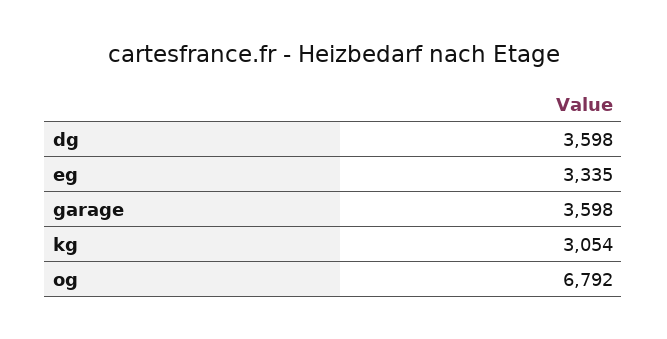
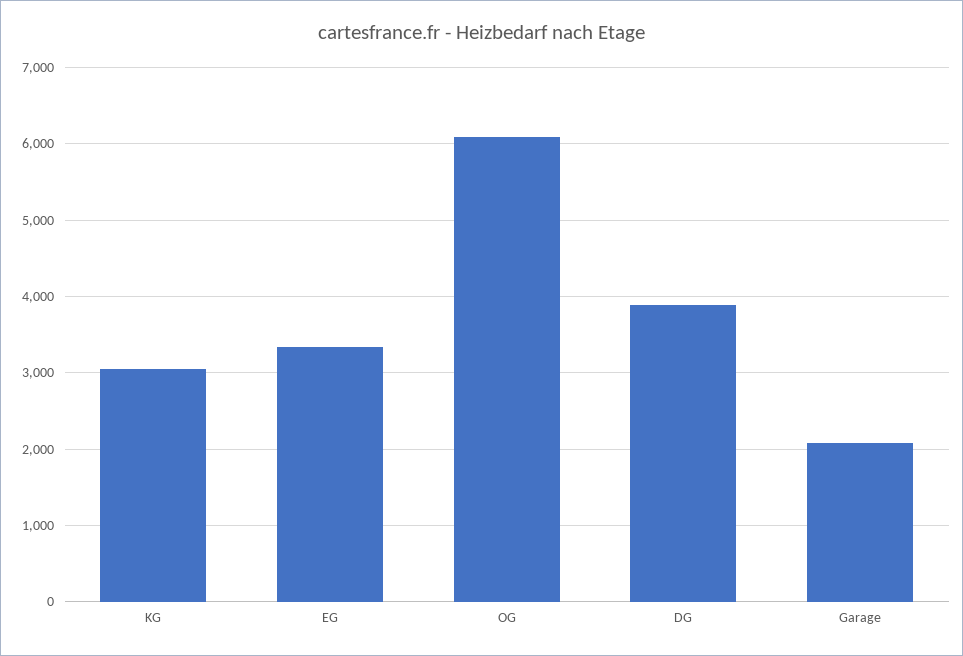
  {
-   "dg": 3598,
+   "dg": 3900,
    "eg": 3335,
-   "garage": 3598,
+   "garage": 2100,
    "kg": 3054,
-   "og": 6792
+   "og": 6100
  }

